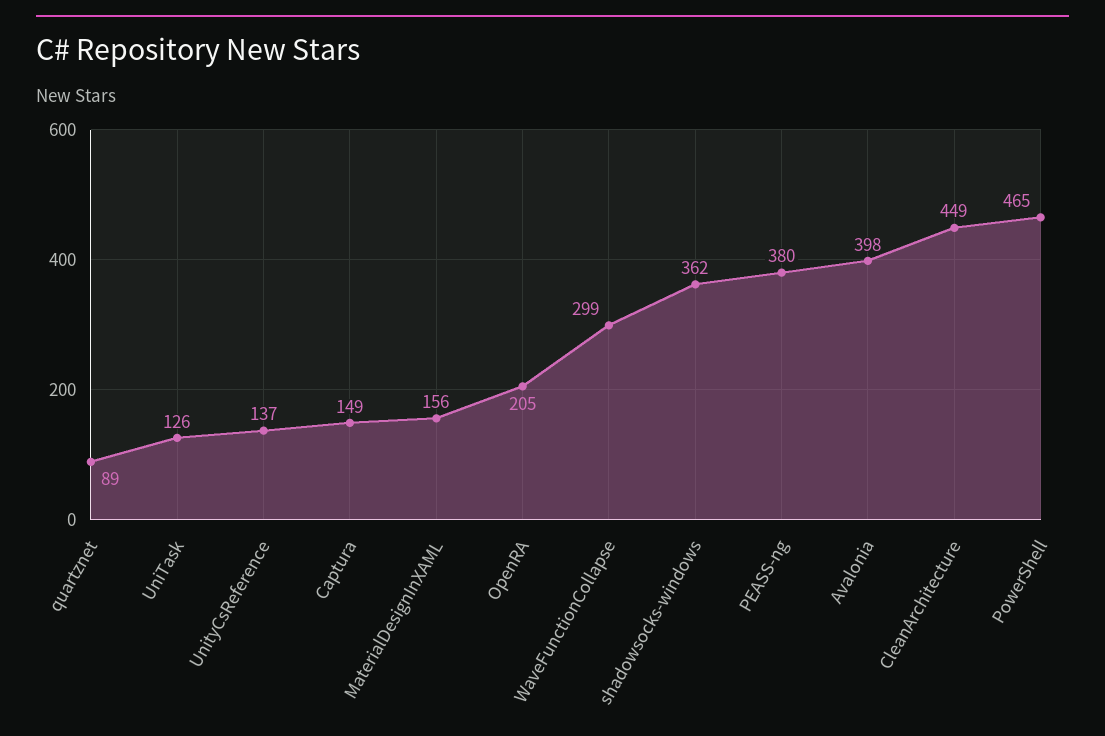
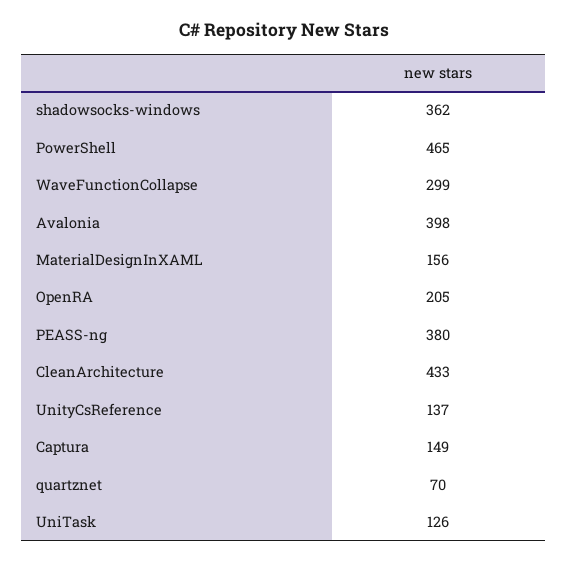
  {
-   "quartznet": 89,
+   "quartznet": 70,
    "UniTask": 126,
    "UnityCsReference": 137,
    "Captura": 149,
    "MaterialDesignInXAML": 156,
    "OpenRA": 205,
    "WaveFunctionCollapse": 299,
    "shadowsocks-windows": 362,
    "PEASS-ng": 380,
    "Avalonia": 398,
-   "CleanArchitecture": 449,
+   "CleanArchitecture": 433,
    "PowerShell": 465
  }

